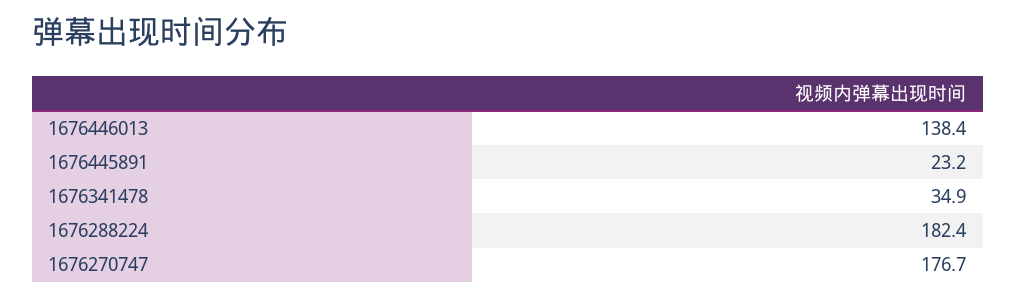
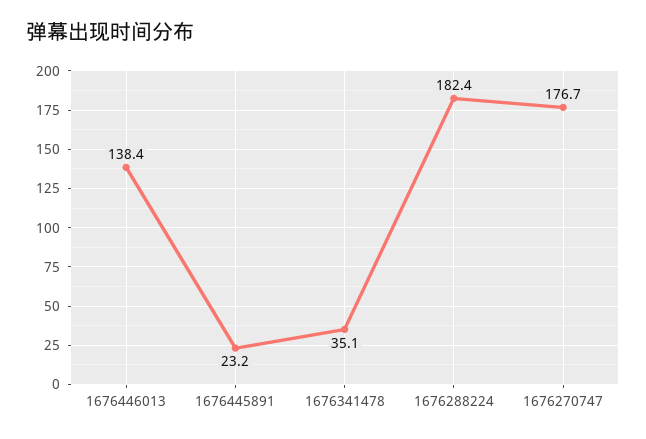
  {
    "1676446013": 138.4,
    "1676445891": 23.2,
-   "1676341478": 34.9,
+   "1676341478": 35.1,
    "1676288224": 182.4,
    "1676270747": 176.7
  }

